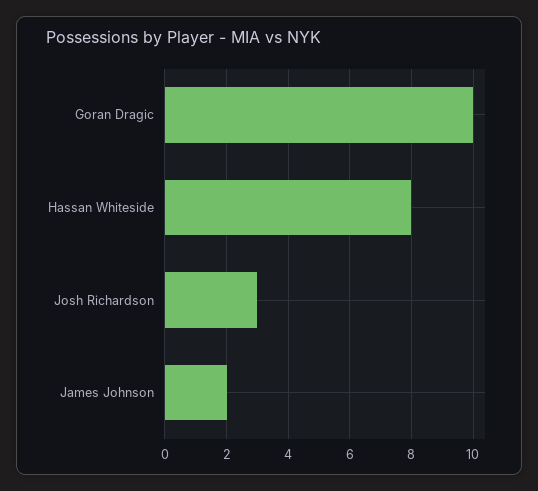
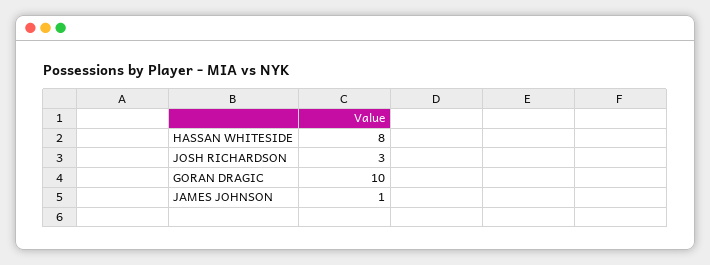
  {
    "Goran Dragic": 10,
    "Hassan Whiteside": 8,
    "Josh Richardson": 3,
-   "James Johnson": 2
+   "James Johnson": 1
  }

